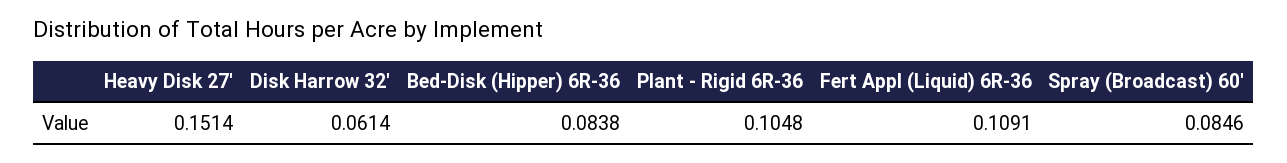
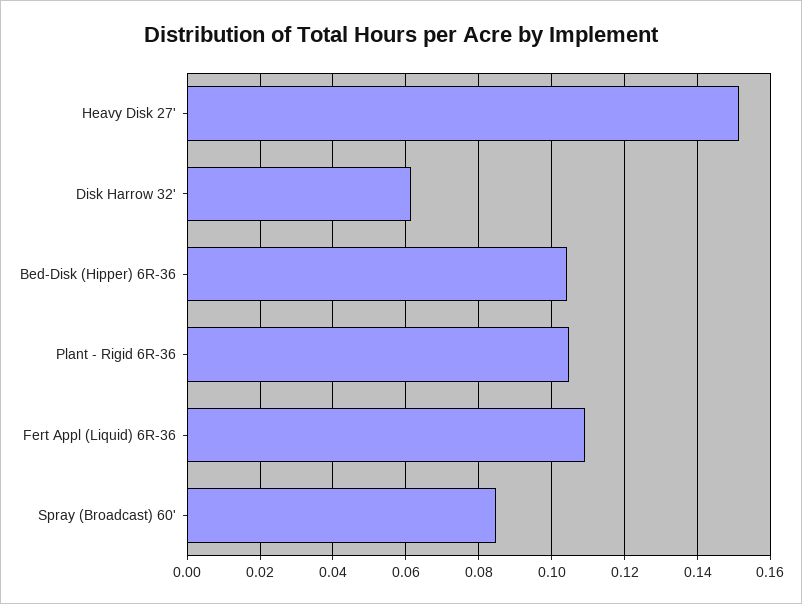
  {
    "Heavy Disk 27'": 0.1514,
    "Disk Harrow 32'": 0.0614,
-   "Bed-Disk (Hipper) 6R-36": 0.0838,
+   "Bed-Disk (Hipper) 6R-36": 0.104,
    "Plant - Rigid 6R-36": 0.1048,
    "Fert Appl (Liquid) 6R-36": 0.1091,
    "Spray (Broadcast) 60'": 0.0846
  }

